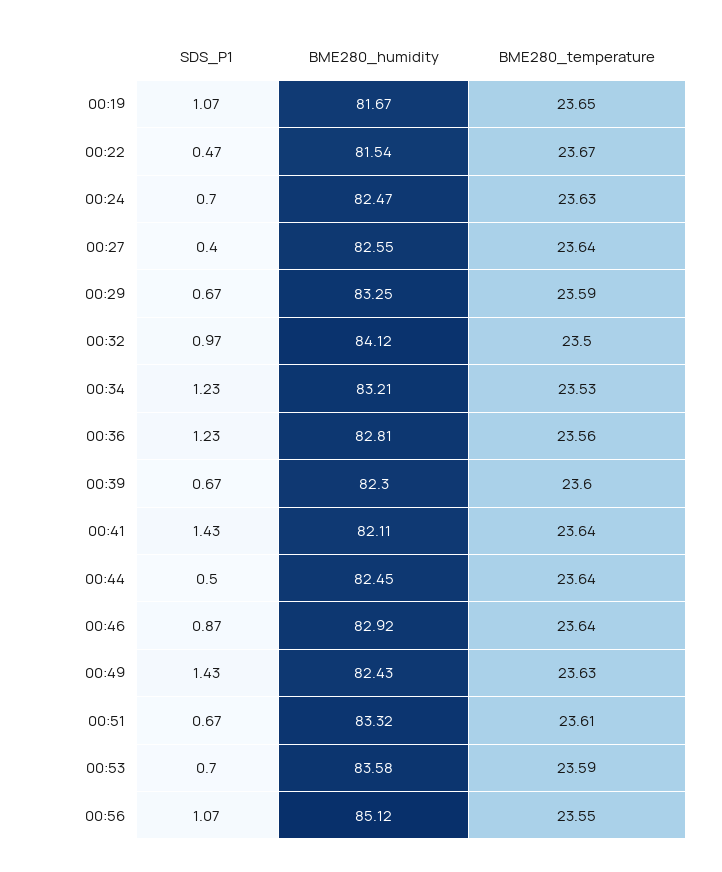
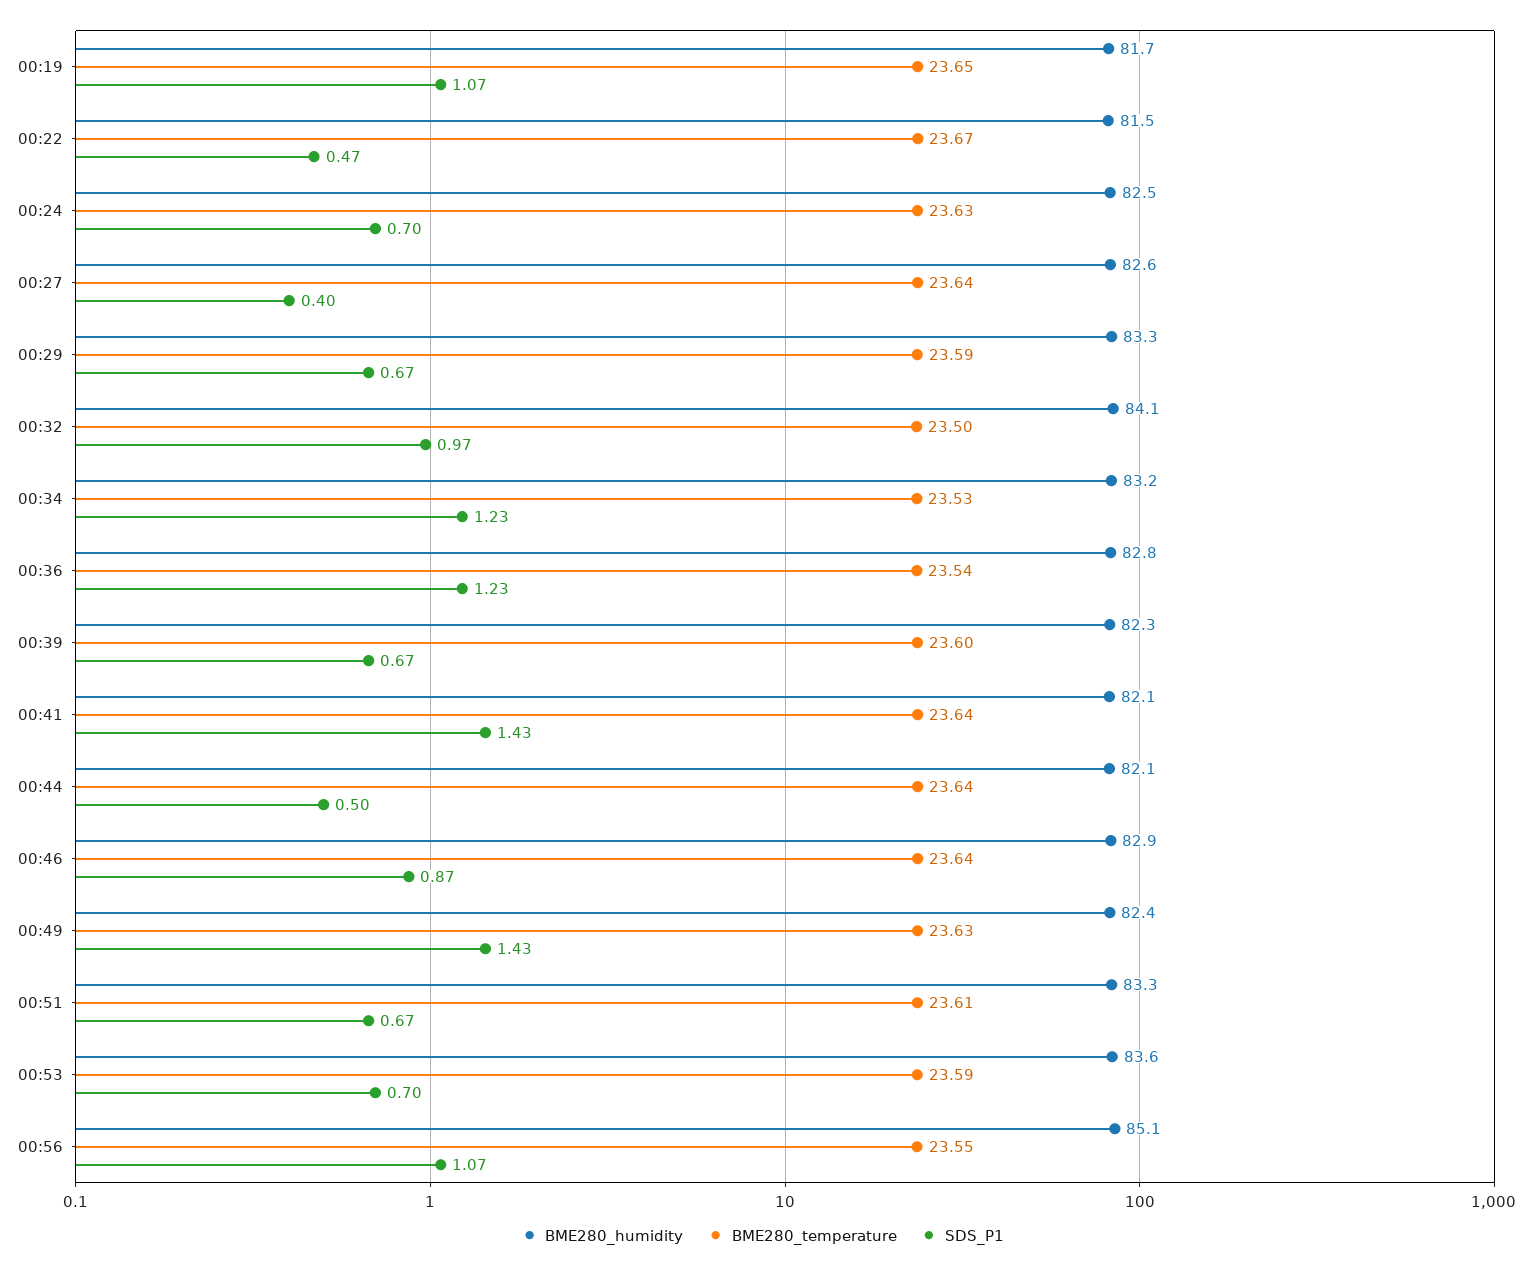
  {
    "SDS_P1": {
      "00:19": 1.07,
      "00:22": 0.47,
      "00:24": 0.7,
      "00:27": 0.4,
      "00:29": 0.67,
      "00:32": 0.97,
      "00:34": 1.23,
      "00:36": 1.23,
      "00:39": 0.67,
      "00:41": 1.43,
      "00:44": 0.5,
      "00:46": 0.87,
      "00:49": 1.43,
      "00:51": 0.67,
      "00:53": 0.7,
      "00:56": 1.07
    },
    "BME280_humidity": {
      "00:19": 81.67,
      "00:22": 81.54,
      "00:24": 82.47,
      "00:27": 82.55,
      "00:29": 83.25,
      "00:32": 84.12,
      "00:34": 83.21,
      "00:36": 82.81,
      "00:39": 82.3,
      "00:41": 82.11,
-     "00:44": 82.45,
+     "00:44": 82.1,
      "00:46": 82.92,
      "00:49": 82.43,
      "00:51": 83.32,
      "00:53": 83.58,
      "00:56": 85.12
    },
    "BME280_temperature": {
      "00:19": 23.65,
      "00:22": 23.67,
      "00:24": 23.63,
      "00:27": 23.64,
      "00:29": 23.59,
      "00:32": 23.5,
      "00:34": 23.53,
-     "00:36": 23.56,
+     "00:36": 23.54,
      "00:39": 23.6,
      "00:41": 23.64,
      "00:44": 23.64,
      "00:46": 23.64,
      "00:49": 23.63,
      "00:51": 23.61,
      "00:53": 23.59,
      "00:56": 23.55
    }
  }

